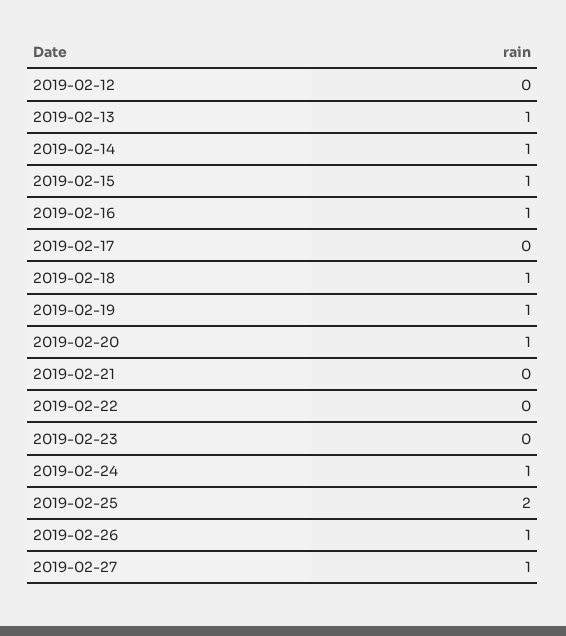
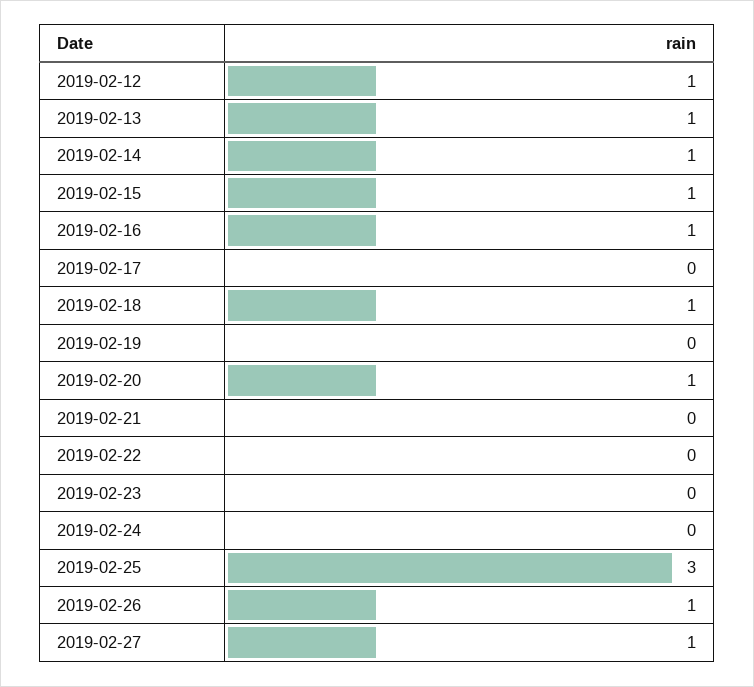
  {
-   "2019-02-12": 0,
+   "2019-02-12": 1,
    "2019-02-13": 1,
    "2019-02-14": 1,
    "2019-02-15": 1,
    "2019-02-16": 1,
    "2019-02-17": 0,
    "2019-02-18": 1,
-   "2019-02-19": 1,
+   "2019-02-19": 0,
    "2019-02-20": 1,
    "2019-02-21": 0,
    "2019-02-22": 0,
    "2019-02-23": 0,
-   "2019-02-24": 1,
+   "2019-02-24": 0,
-   "2019-02-25": 2,
+   "2019-02-25": 3,
    "2019-02-26": 1,
    "2019-02-27": 1
  }

